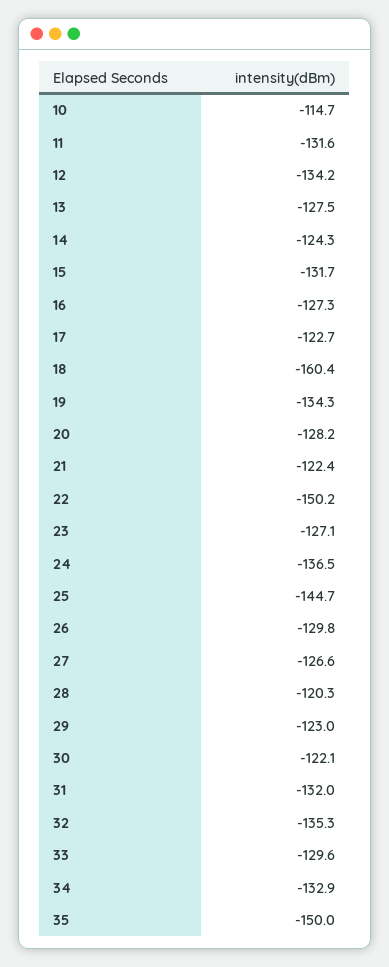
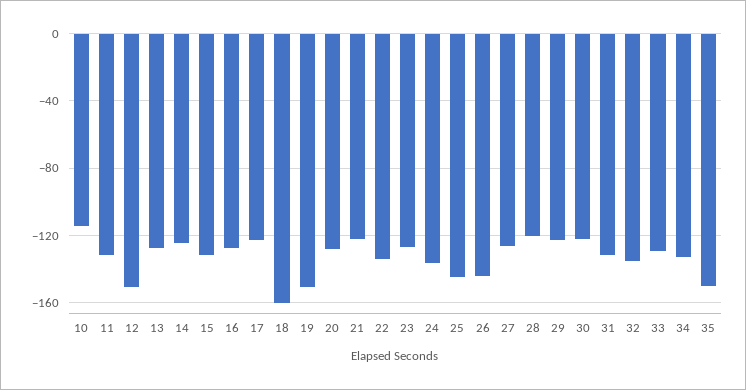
  {
    "10": -114.7,
    "11": -131.6,
-   "12": -134.2,
+   "12": -150,
    "13": -127.5,
    "14": -124.3,
    "15": -131.7,
    "16": -127.3,
    "17": -122.7,
    "18": -160.4,
-   "19": -134.3,
+   "19": -150,
    "20": -128.2,
    "21": -122.4,
-   "22": -150.2,
+   "22": -135,
    "23": -127.1,
    "24": -136.5,
    "25": -144.7,
-   "26": -129.8,
+   "26": -145,
    "27": -126.6,
    "28": -120.3,
    "29": -123,
    "30": -122.1,
    "31": -132,
    "32": -135.3,
    "33": -129.6,
    "34": -132.9,
    "35": -150
  }

